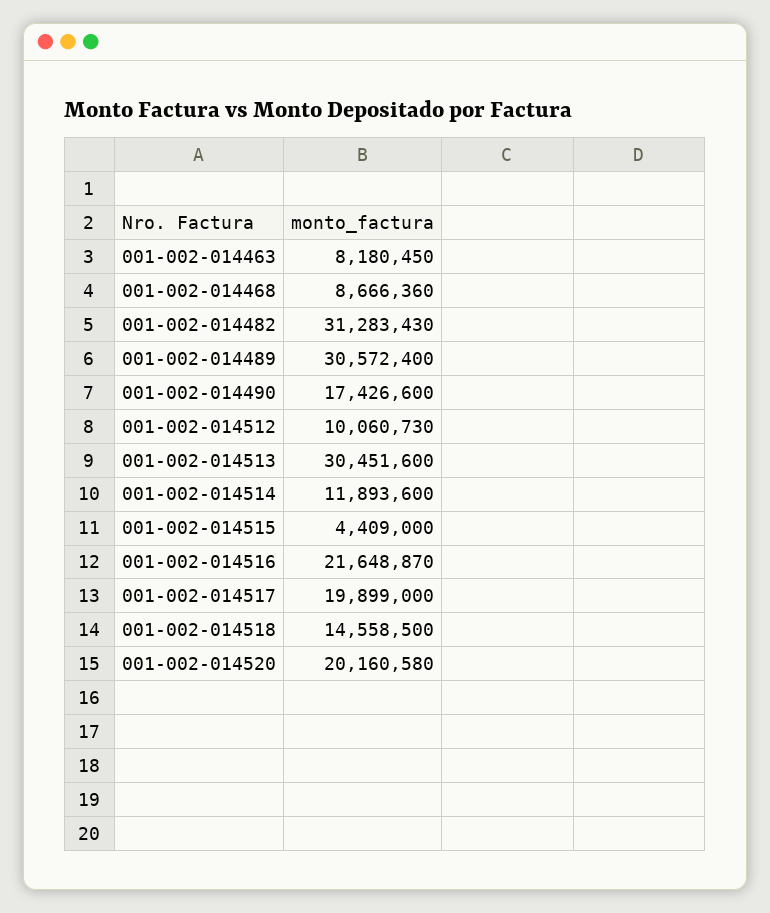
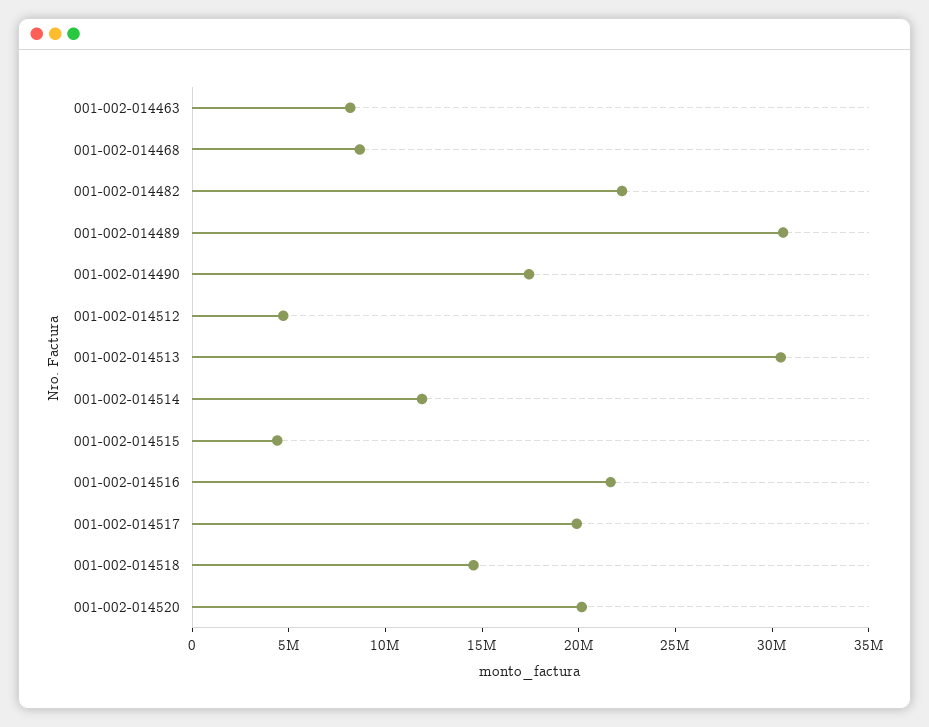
  {
    "001-002-014463": 8180450,
    "001-002-014468": 8666360,
-   "001-002-014482": 31283430,
+   "001-002-014482": 22000000,
    "001-002-014489": 30572400,
    "001-002-014490": 17426600,
-   "001-002-014512": 10060730,
+   "001-002-014512": 5000000,
    "001-002-014513": 30451600,
    "001-002-014514": 11893600,
    "001-002-014515": 4409000,
    "001-002-014516": 21648870,
    "001-002-014517": 19899000,
    "001-002-014518": 14558500,
    "001-002-014520": 20160580
  }

